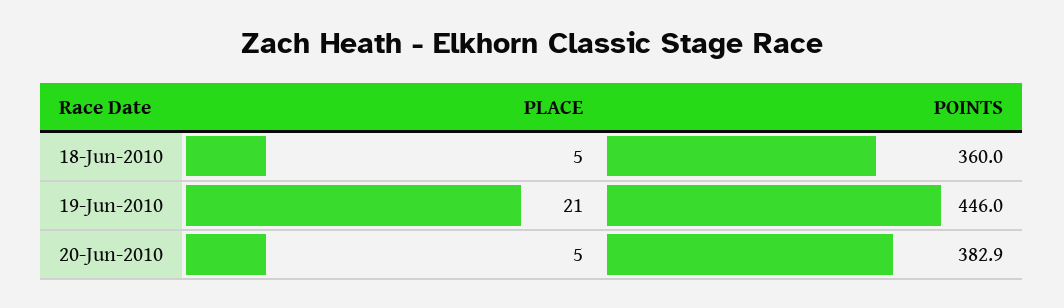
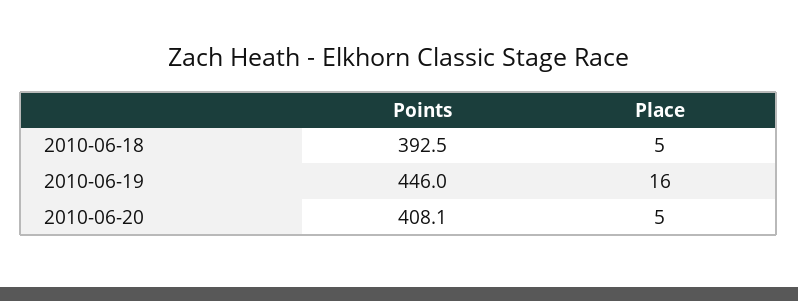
  {
    "PLACE": {
      "18-Jun-2010": 5,
-     "19-Jun-2010": 21,
+     "19-Jun-2010": 16,
      "20-Jun-2010": 5
    },
    "POINTS": {
-     "18-Jun-2010": 360,
+     "18-Jun-2010": 392.5,
      "19-Jun-2010": 446,
-     "20-Jun-2010": 382.9
+     "20-Jun-2010": 408.1
    }
  }

